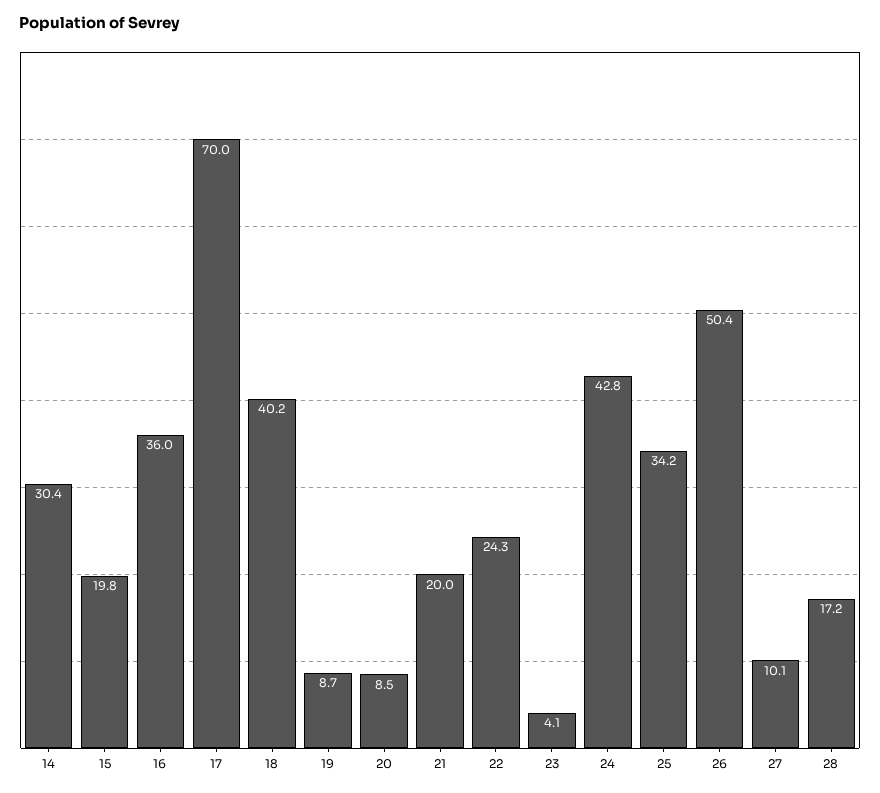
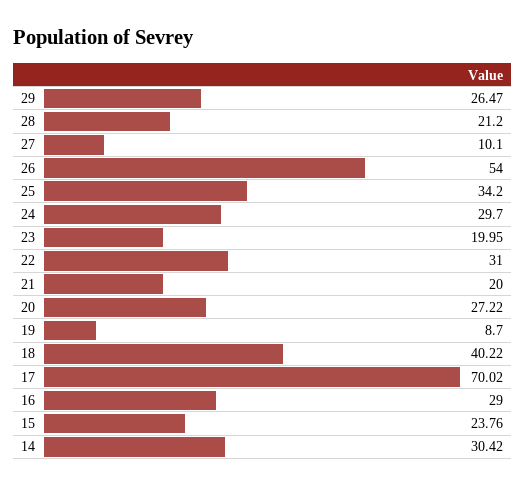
  {
    "14": 30.42,
-   "15": 19.8,
+   "15": 23.76,
-   "16": 36,
+   "16": 29,
    "17": 70.02,
    "18": 40.22,
    "19": 8.7,
-   "20": 8.5,
+   "20": 27.22,
    "21": 20,
-   "22": 24.3,
+   "22": 31,
-   "23": 4.1,
+   "23": 19.95,
-   "24": 42.8,
+   "24": 29.7,
    "25": 34.2,
-   "26": 50.4,
+   "26": 54,
    "27": 10.1,
-   "28": 17.2
+   "28": 21.2,
+   "29": 26.47
  }

